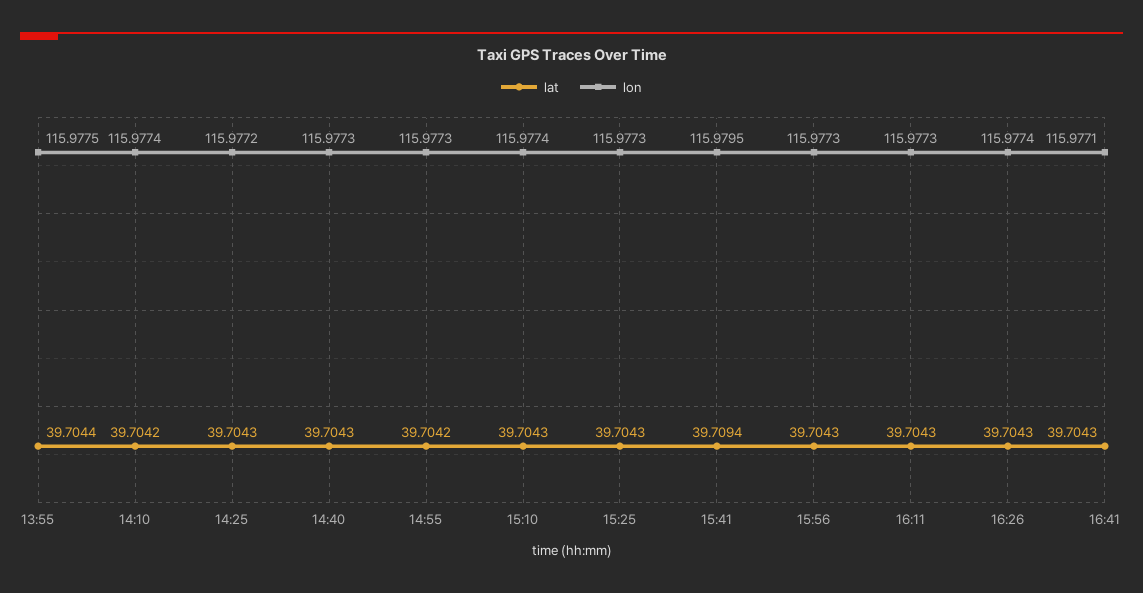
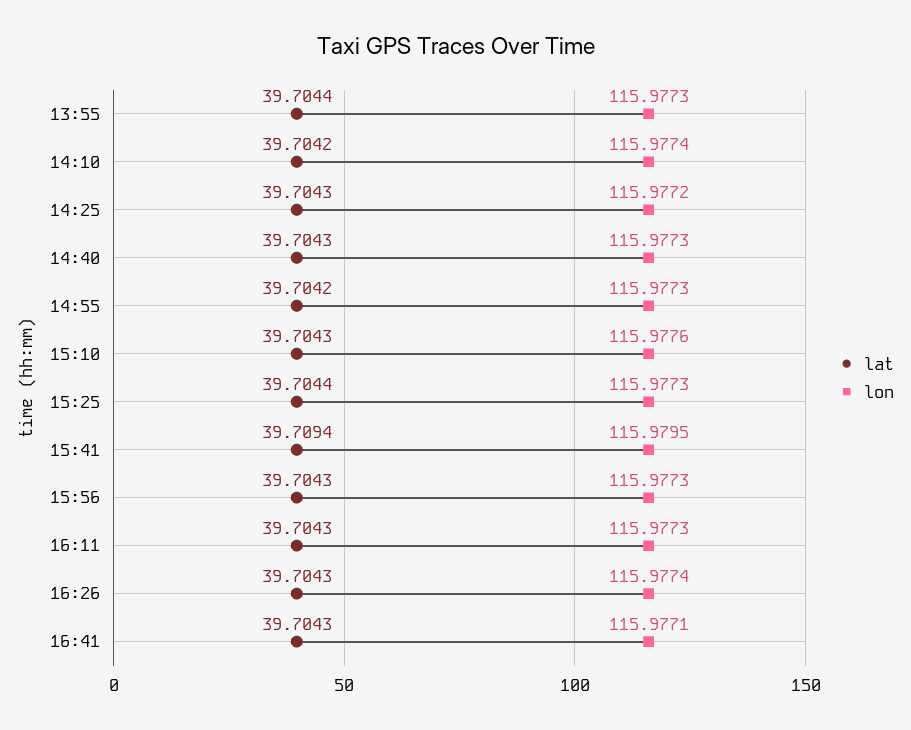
  {
    "lat": {
      "13:55": 39.7044,
      "14:10": 39.7042,
      "14:25": 39.7043,
      "14:40": 39.7043,
      "14:55": 39.7042,
      "15:10": 39.7043,
-     "15:25": 39.7043,
+     "15:25": 39.7044,
      "15:41": 39.7094,
      "15:56": 39.7043,
      "16:11": 39.7043,
      "16:26": 39.7043,
      "16:41": 39.7043
    },
    "lon": {
-     "13:55": 115.9775,
+     "13:55": 115.9773,
      "14:10": 115.9774,
      "14:25": 115.9772,
      "14:40": 115.9773,
      "14:55": 115.9773,
-     "15:10": 115.9774,
+     "15:10": 115.9776,
      "15:25": 115.9773,
      "15:41": 115.9795,
      "15:56": 115.9773,
      "16:11": 115.9773,
      "16:26": 115.9774,
      "16:41": 115.9771
    }
  }

